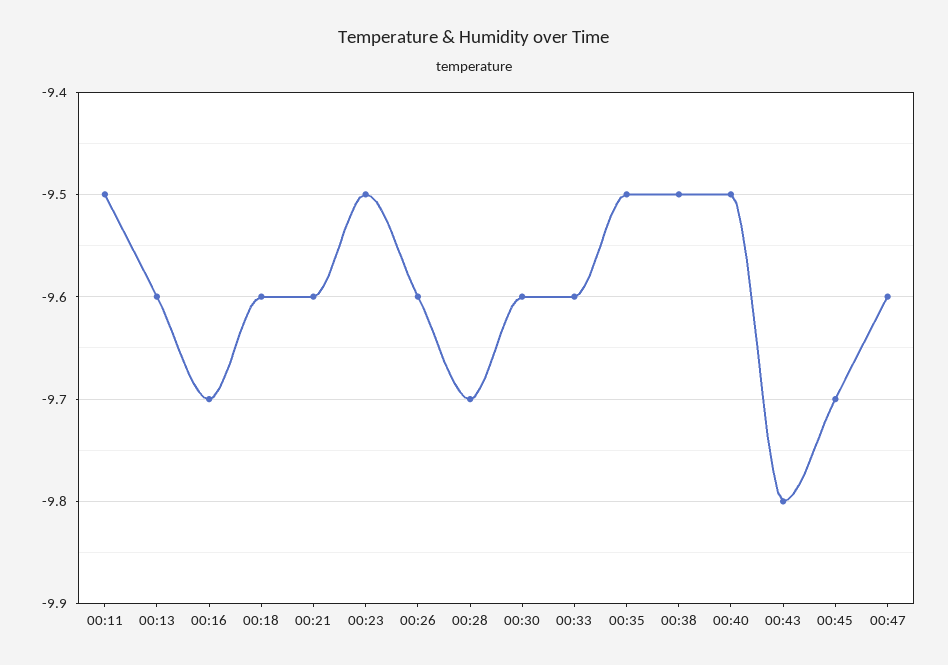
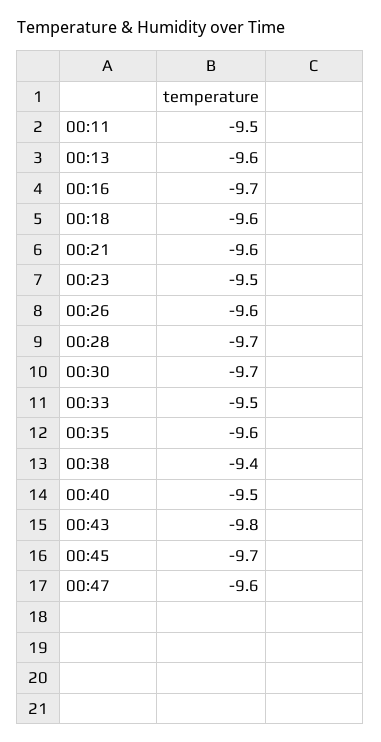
  {
    "00:11": -9.5,
    "00:13": -9.6,
    "00:16": -9.7,
    "00:18": -9.6,
    "00:21": -9.6,
    "00:23": -9.5,
    "00:26": -9.6,
    "00:28": -9.7,
-   "00:30": -9.6,
+   "00:30": -9.7,
-   "00:33": -9.6,
+   "00:33": -9.5,
-   "00:35": -9.5,
+   "00:35": -9.6,
-   "00:38": -9.5,
+   "00:38": -9.4,
    "00:40": -9.5,
    "00:43": -9.8,
    "00:45": -9.7,
    "00:47": -9.6
  }

